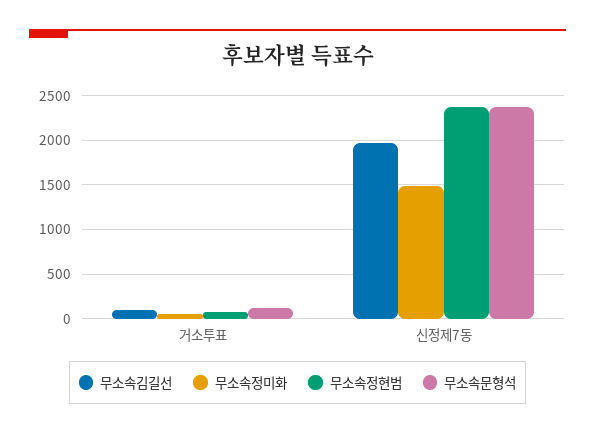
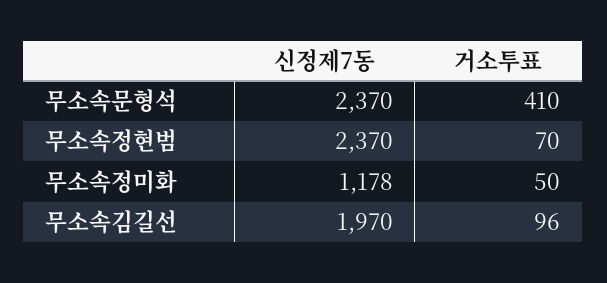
  {
    "무소속김길선": {
      "거소투표": 96,
      "신정제7동": 1970
    },
    "무소속정미화": {
      "거소투표": 50,
-     "신정제7동": 1500
+     "신정제7동": 1178
    },
    "무소속정현범": {
      "거소투표": 70,
      "신정제7동": 2370
    },
    "무소속문형석": {
-     "거소투표": 100,
+     "거소투표": 410,
      "신정제7동": 2370
    }
  }

